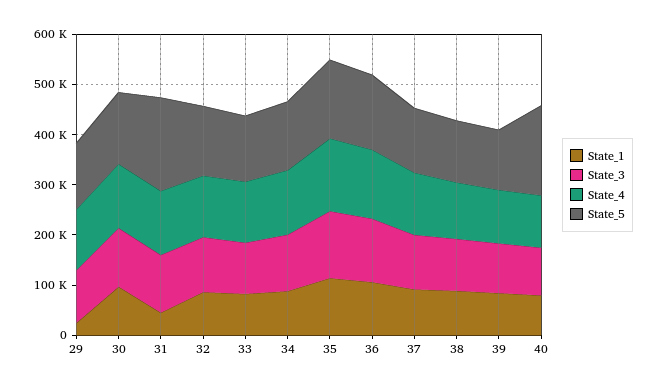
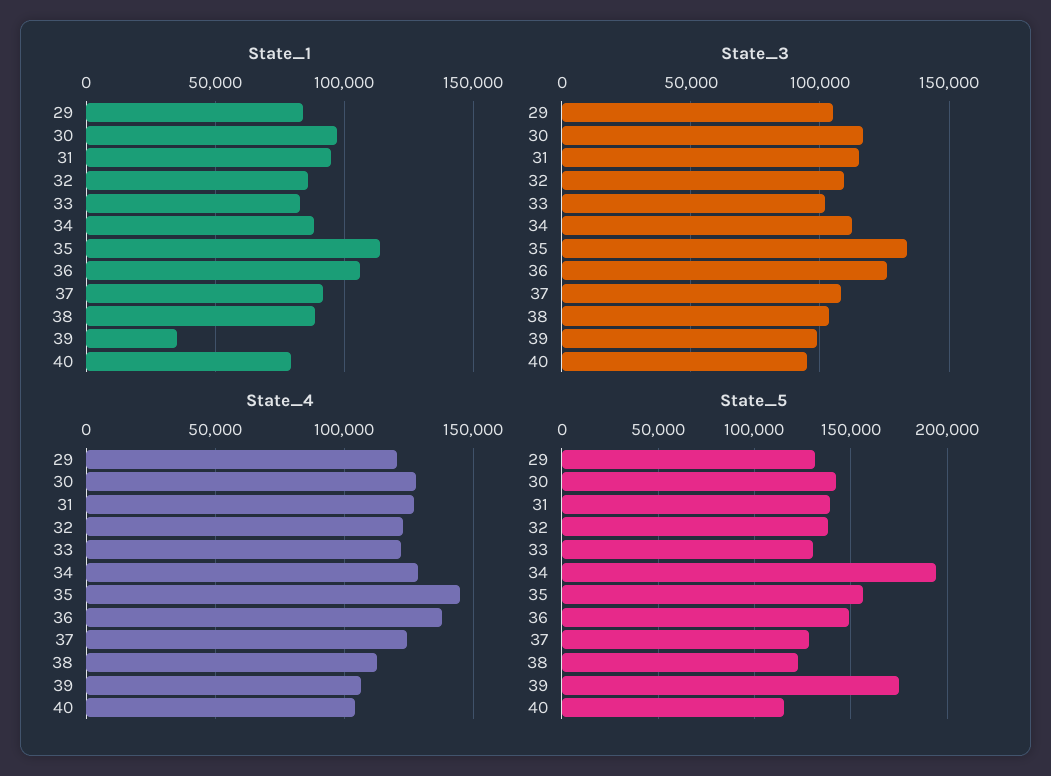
  {
    "State_1": {
-     "29": 20000,
+     "29": 85000,
      "30": 95000,
-     "31": 40000,
+     "31": 95000,
      "32": 85000,
      "33": 85000,
      "34": 90000,
      "35": 115000,
      "36": 105000,
      "37": 90000,
      "38": 90000,
-     "39": 80000,
+     "39": 35000,
      "40": 80000
    },
    "State_3": {
      "29": 105000,
      "30": 115000,
      "31": 115000,
      "32": 110000,
      "33": 100000,
      "34": 110000,
      "35": 135000,
      "36": 125000,
      "37": 110000,
      "38": 105000,
      "39": 100000,
      "40": 95000
    },
    "State_4": {
      "29": 120000,
      "30": 130000,
      "31": 125000,
      "32": 125000,
      "33": 120000,
      "34": 130000,
      "35": 145000,
      "36": 140000,
      "37": 125000,
      "38": 115000,
      "39": 105000,
      "40": 105000
    },
    "State_5": {
      "29": 130000,
      "30": 140000,
-     "31": 180000,
+     "31": 140000,
      "32": 140000,
      "33": 130000,
-     "34": 140000,
+     "34": 195000,
      "35": 155000,
      "36": 150000,
      "37": 130000,
      "38": 125000,
-     "39": 120000,
+     "39": 175000,
-     "40": 180000
+     "40": 115000
    }
  }

